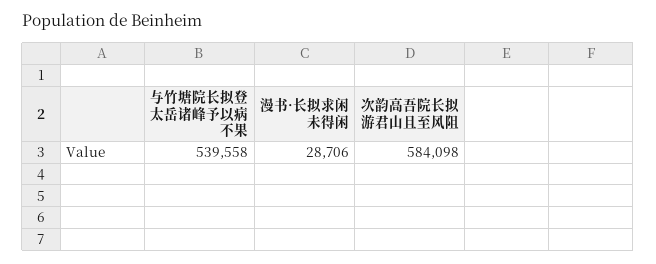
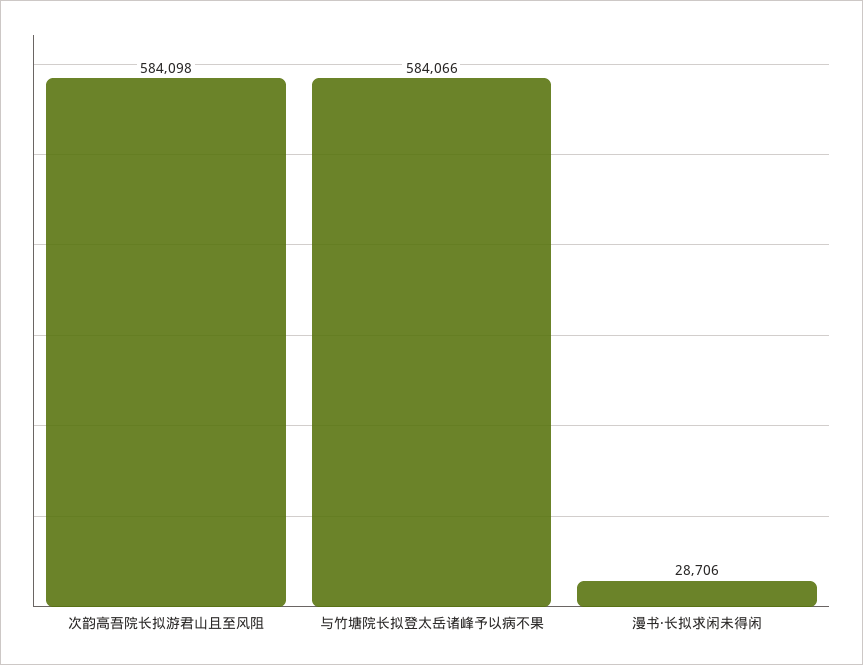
  {
-   "与竹塘院长拟登太岳诸峰予以病不果": 539558,
+   "与竹塘院长拟登太岳诸峰予以病不果": 584066,
    "漫书·长拟求闲未得闲": 28706,
    "次韵高吾院长拟游君山且至风阻": 584098
  }

